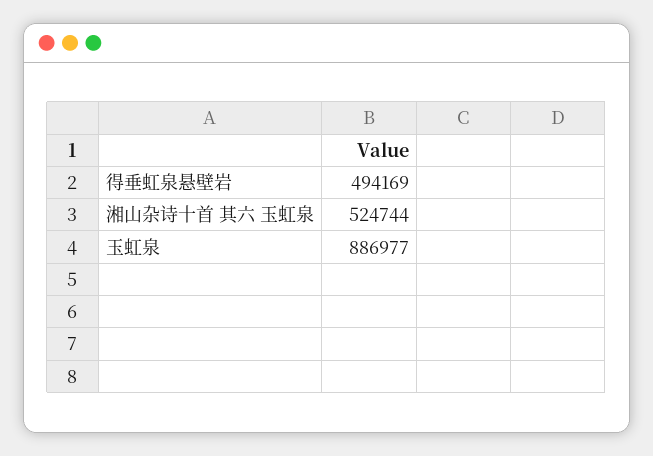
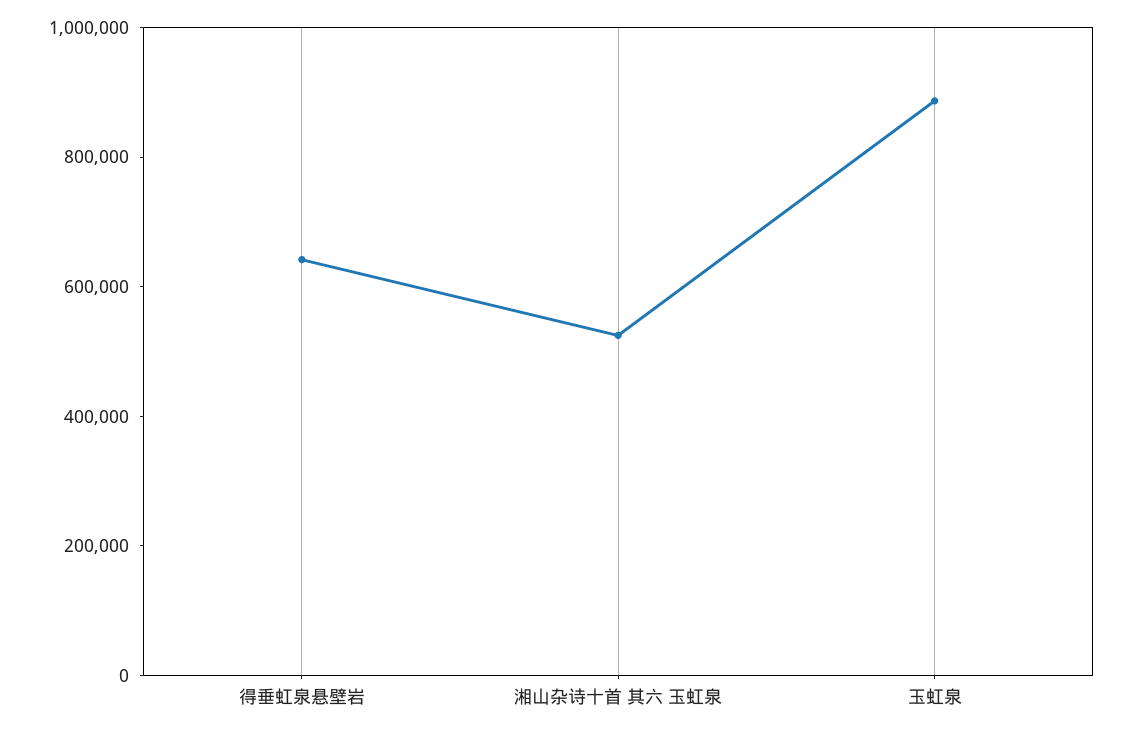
  {
-   "得垂虹泉悬壁岩": 494169,
+   "得垂虹泉悬壁岩": 650000,
    "湘山杂诗十首 其六 玉虹泉": 524744,
    "玉虹泉": 886977
  }

